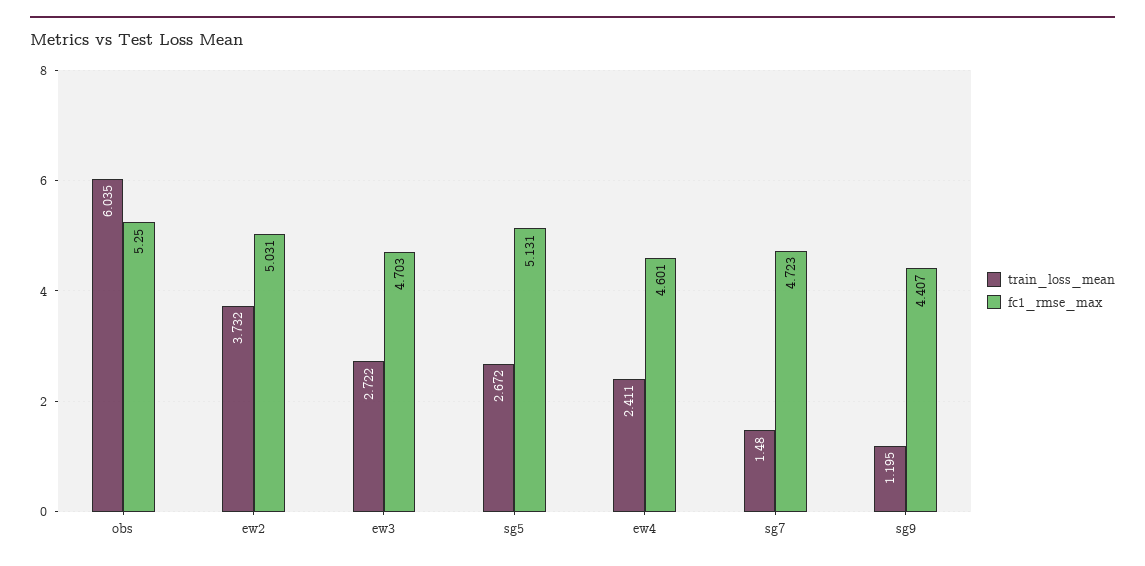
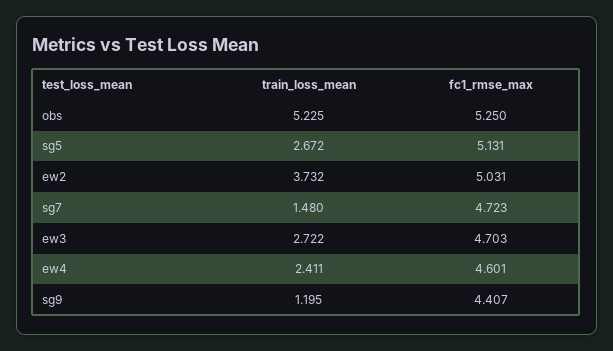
  {
    "train_loss_mean": {
-     "obs": 6.035,
+     "obs": 5.225,
      "ew2": 3.732,
      "ew3": 2.722,
      "sg5": 2.672,
      "ew4": 2.411,
      "sg7": 1.48,
      "sg9": 1.195
    },
    "fc1_rmse_max": {
      "obs": 5.25,
      "ew2": 5.031,
      "ew3": 4.703,
      "sg5": 5.131,
      "ew4": 4.601,
      "sg7": 4.723,
      "sg9": 4.407
    }
  }

